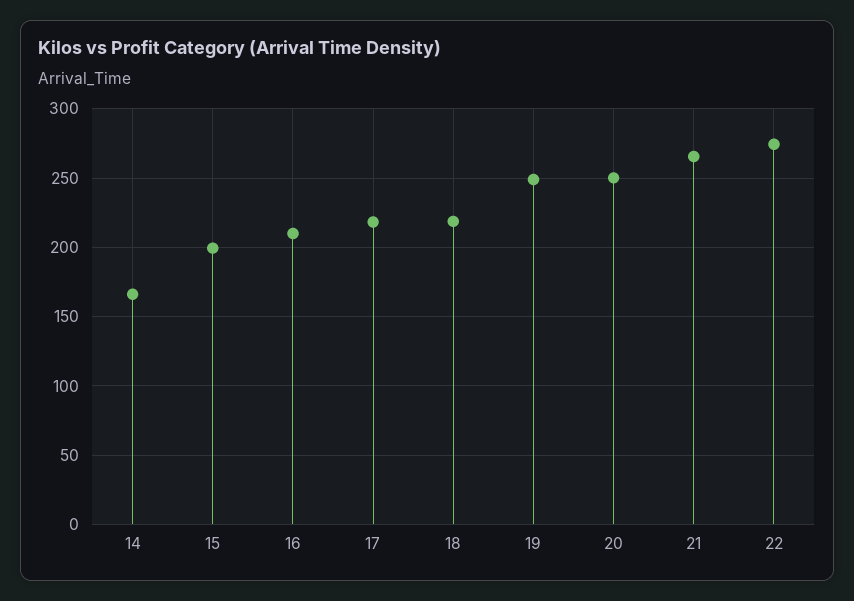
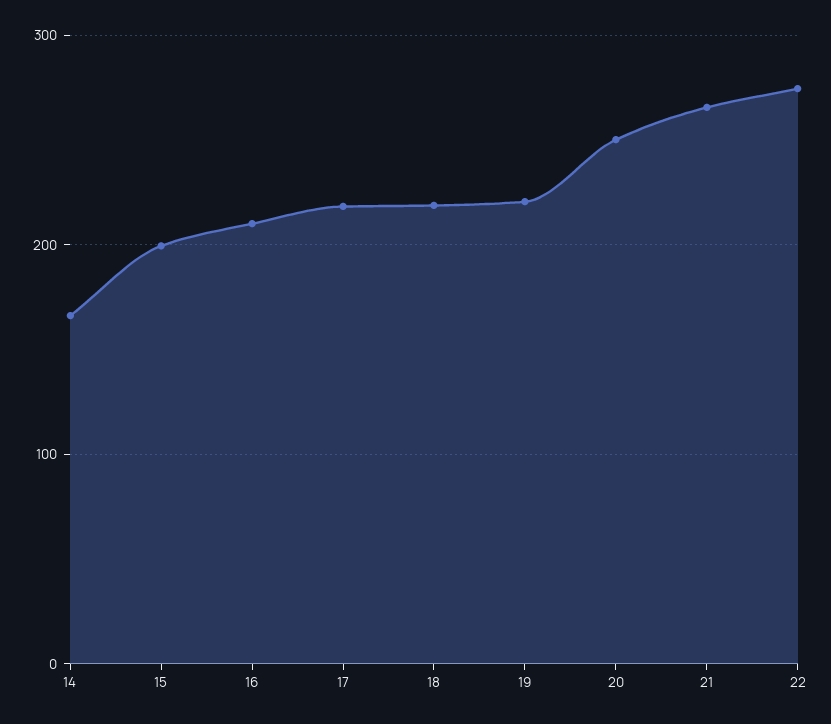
  {
    "14": 165,
    "15": 200,
    "16": 210,
    "17": 220,
    "18": 220,
-   "19": 250,
+   "19": 220,
    "20": 250,
    "21": 265,
    "22": 275
  }

